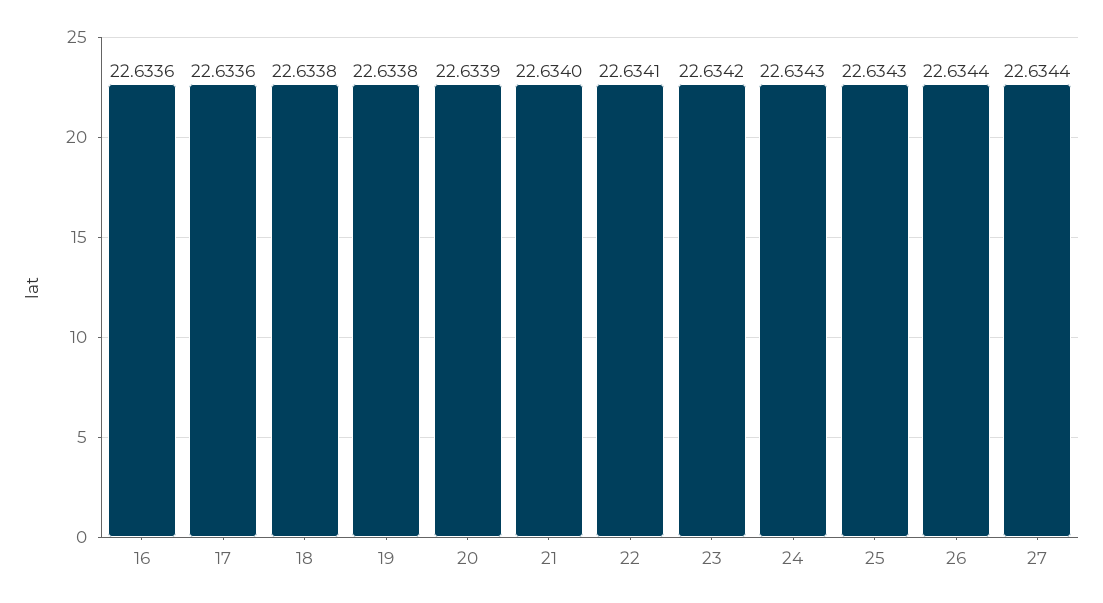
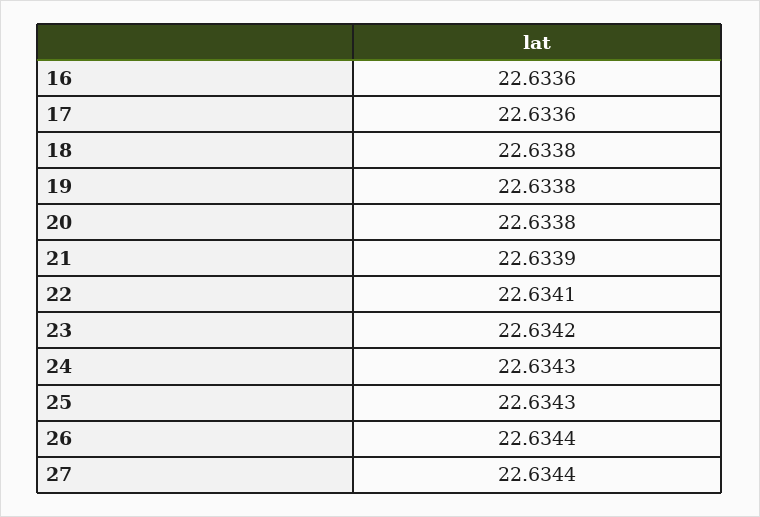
  {
    "16": 22.6336,
    "17": 22.6336,
    "18": 22.6338,
    "19": 22.6338,
-   "20": 22.6339,
+   "20": 22.6338,
-   "21": 22.634,
+   "21": 22.6339,
    "22": 22.6341,
    "23": 22.6342,
    "24": 22.6343,
    "25": 22.6343,
    "26": 22.6344,
    "27": 22.6344
  }

